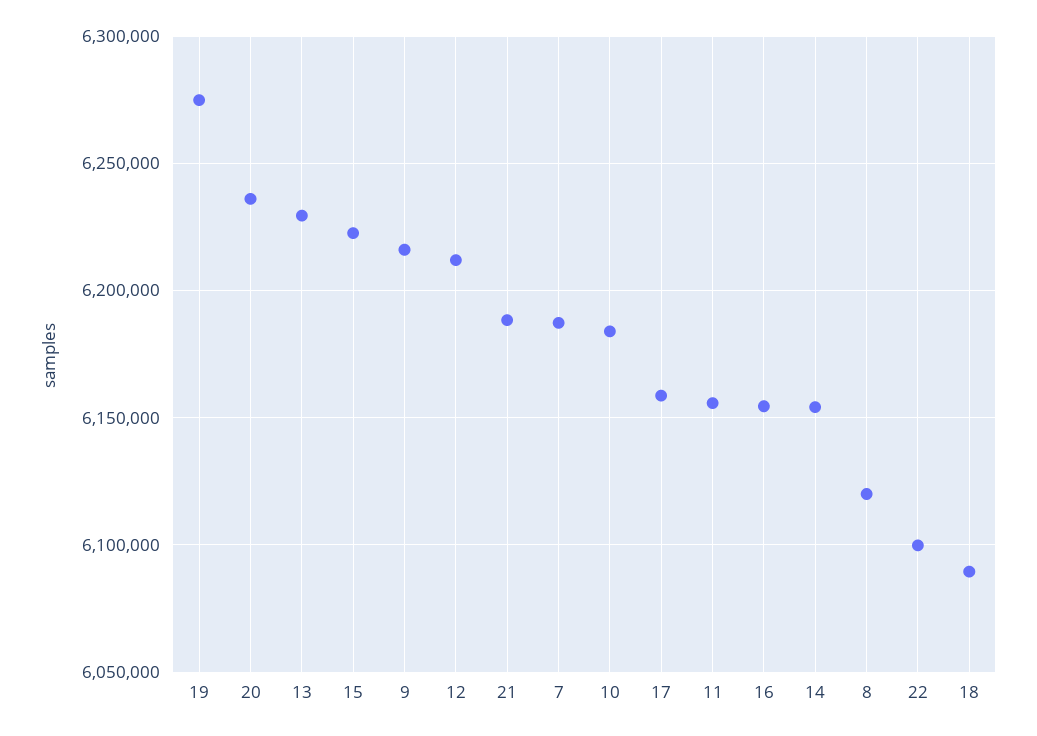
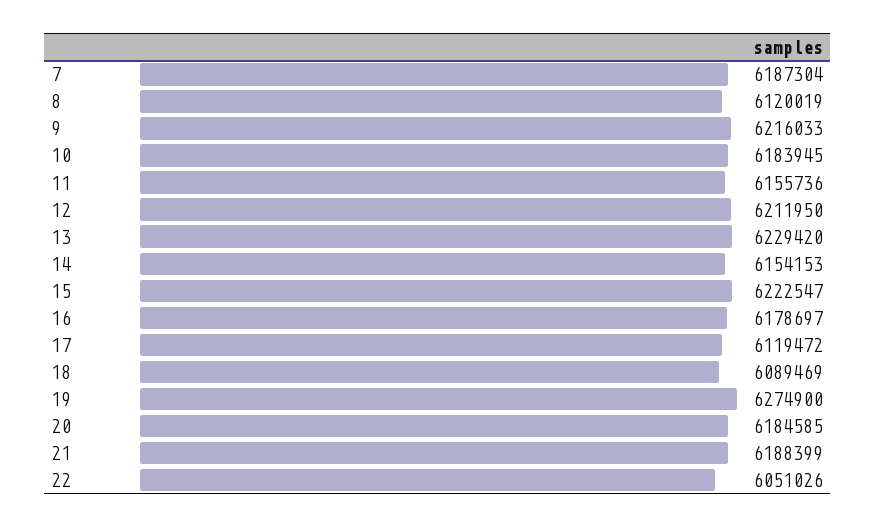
  {
    "19": 6274900,
-   "20": 6235000,
+   "20": 6184585,
    "13": 6229420,
    "15": 6222547,
    "9": 6216033,
    "12": 6211950,
    "21": 6188399,
    "7": 6187304,
    "10": 6183945,
-   "17": 6160000,
+   "17": 6119472,
    "11": 6155736,
-   "16": 6155000,
+   "16": 6178697,
    "14": 6154153,
    "8": 6120019,
-   "22": 6100000,
+   "22": 6051026,
    "18": 6089469
  }

